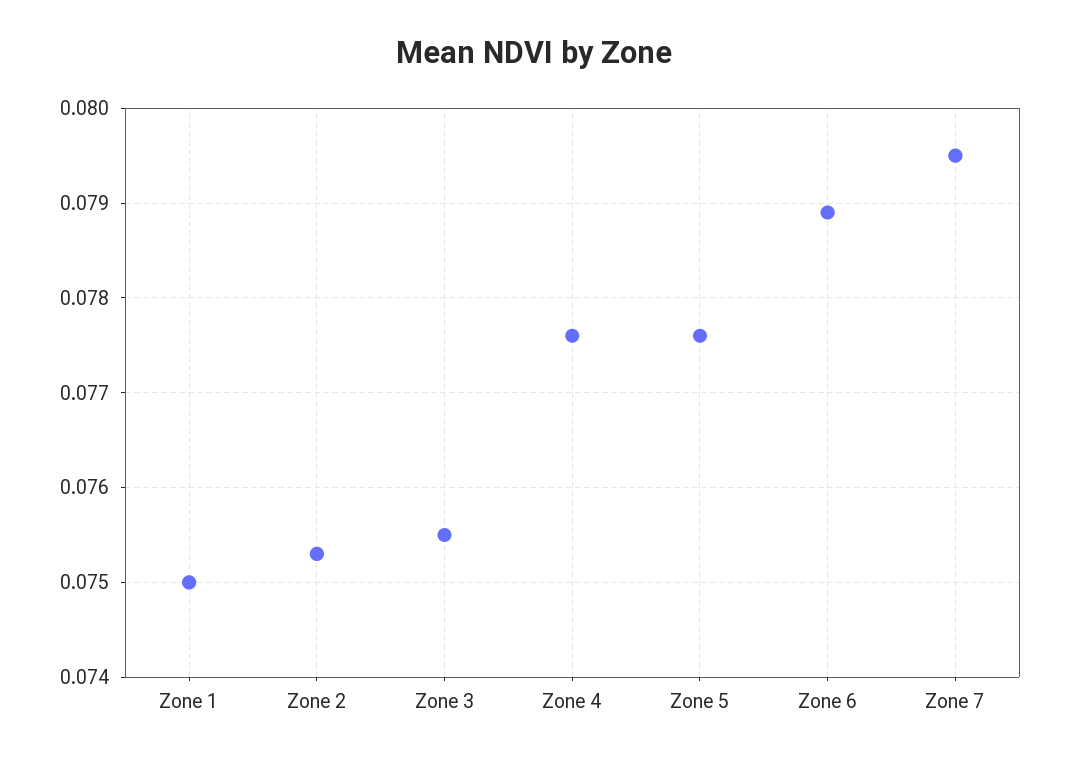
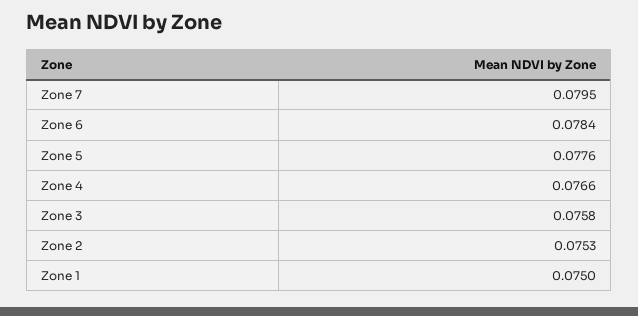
  {
    "Zone 1": 0.075,
    "Zone 2": 0.0753,
-   "Zone 3": 0.0755,
+   "Zone 3": 0.0758,
-   "Zone 4": 0.0776,
+   "Zone 4": 0.0766,
    "Zone 5": 0.0776,
-   "Zone 6": 0.0789,
+   "Zone 6": 0.0784,
    "Zone 7": 0.0795
  }

